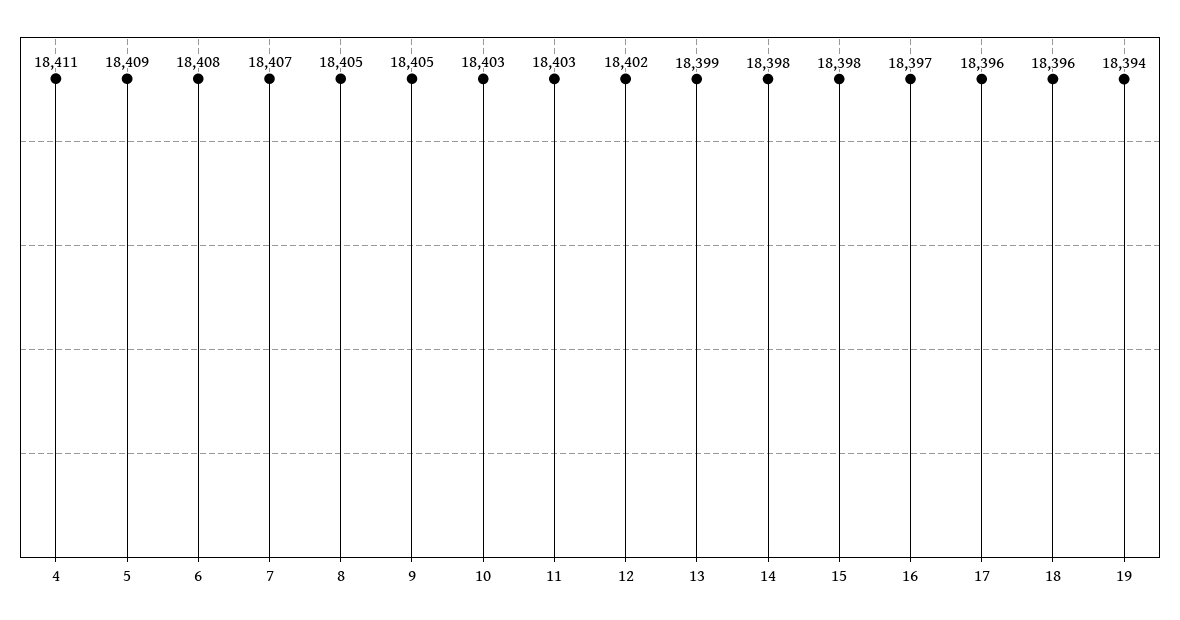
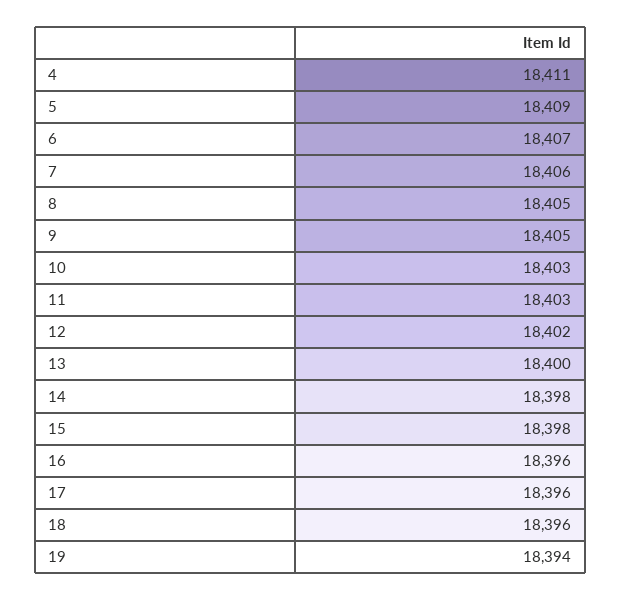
  {
    "4": 18411,
    "5": 18409,
-   "6": 18408,
+   "6": 18407,
-   "7": 18407,
+   "7": 18406,
    "8": 18405,
    "9": 18405,
    "10": 18403,
    "11": 18403,
    "12": 18402,
-   "13": 18399,
+   "13": 18400,
    "14": 18398,
    "15": 18398,
-   "16": 18397,
+   "16": 18396,
    "17": 18396,
    "18": 18396,
    "19": 18394
  }

